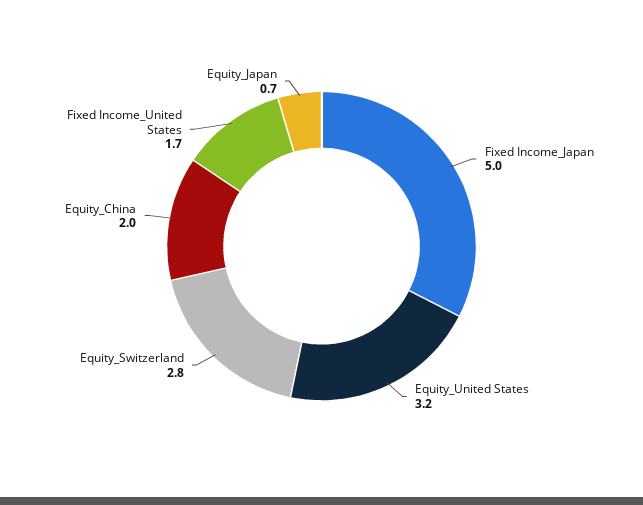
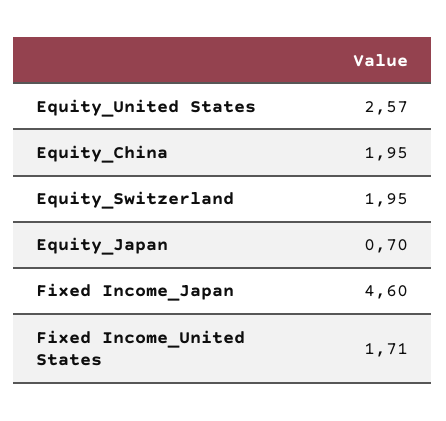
  {
-   "Fixed Income_Japan": 5,
+   "Fixed Income_Japan": 4.6,
-   "Equity_United States": 3.2,
+   "Equity_United States": 2.57,
-   "Equity_Switzerland": 2.8,
+   "Equity_Switzerland": 1.95,
    "Equity_China": 1.95,
    "Fixed Income_United States": 1.71,
    "Equity_Japan": 0.7
  }

